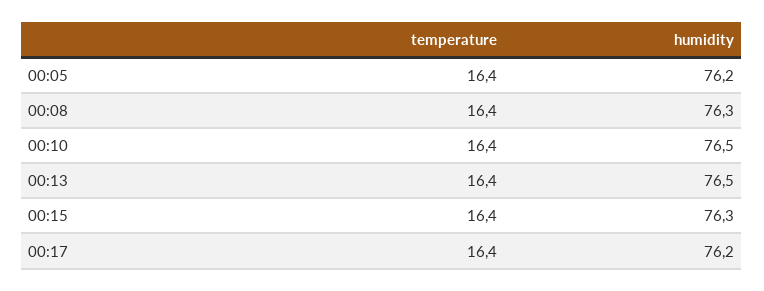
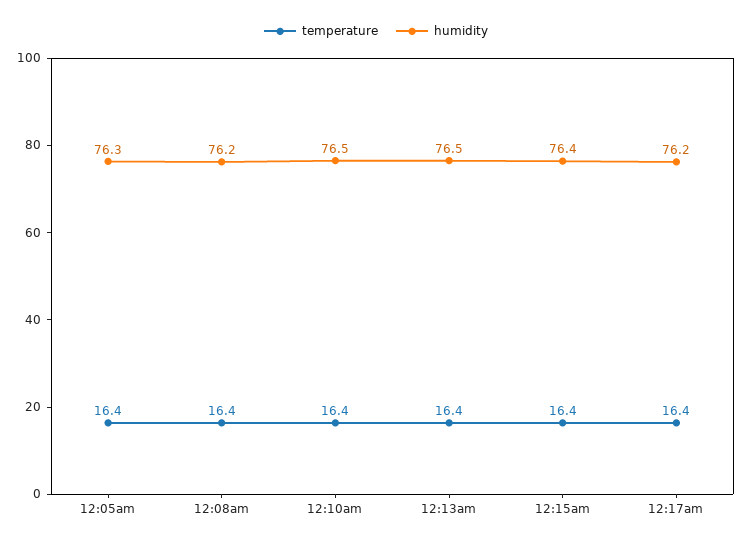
  {
    "temperature": {
      "00:05": 16.4,
      "00:08": 16.4,
      "00:10": 16.4,
      "00:13": 16.4,
      "00:15": 16.4,
      "00:17": 16.4
    },
    "humidity": {
-     "00:05": 76.2,
+     "00:05": 76.3,
-     "00:08": 76.3,
+     "00:08": 76.2,
      "00:10": 76.5,
      "00:13": 76.5,
-     "00:15": 76.3,
+     "00:15": 76.4,
      "00:17": 76.2
    }
  }

